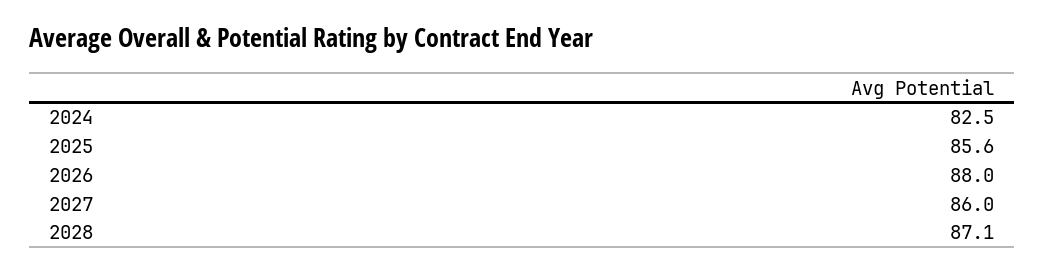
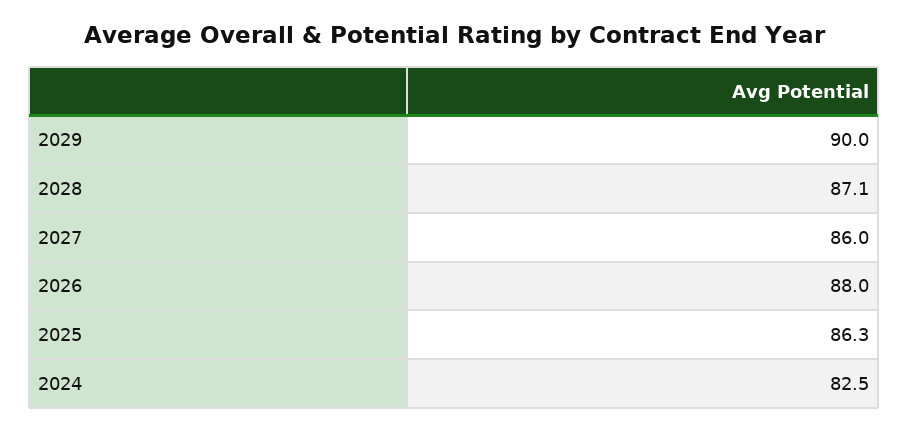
  {
    "2024": 82.5,
-   "2025": 85.6,
+   "2025": 86.3,
    "2026": 88,
    "2027": 86,
-   "2028": 87.1
+   "2028": 87.1,
+   "2029": 90
  }

